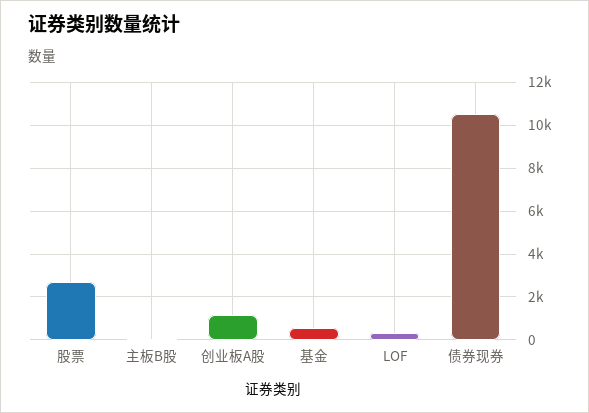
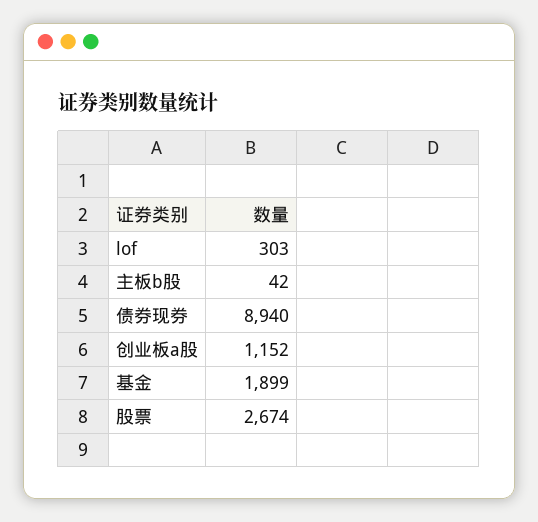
  {
    "股票": 2674,
    "主板B股": 42,
    "创业板A股": 1152,
-   "基金": 500,
+   "基金": 1899,
    "LOF": 303,
-   "债券现券": 10500
+   "债券现券": 8940
  }

